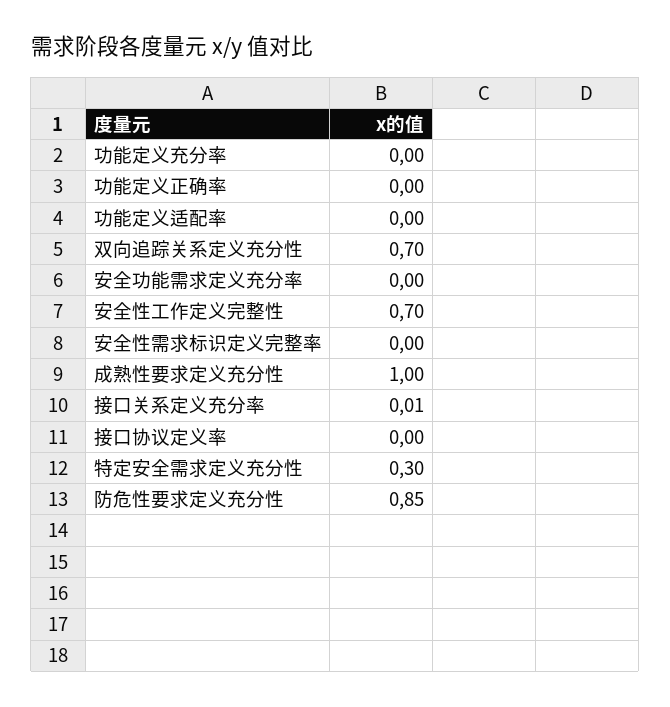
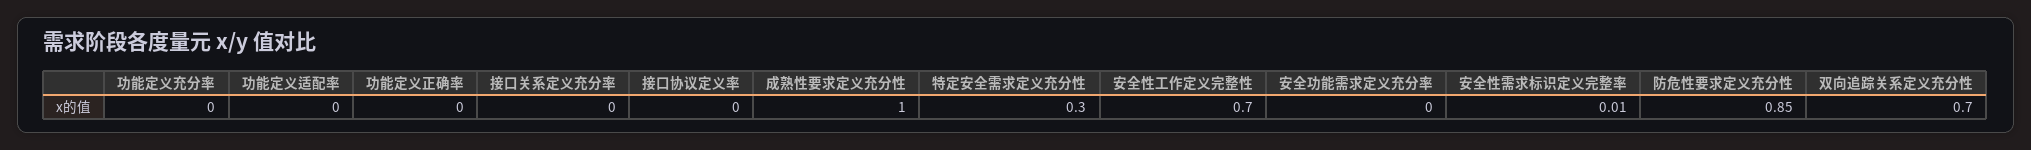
  {
    "功能定义充分率": 0,
    "功能定义正确率": 0,
    "功能定义适配率": 0,
    "双向追踪关系定义充分性": 0.7,
    "安全功能需求定义充分率": 0,
    "安全性工作定义完整性": 0.7,
-   "安全性需求标识定义完整率": 0,
+   "安全性需求标识定义完整率": 0.01,
    "成熟性要求定义充分性": 1,
-   "接口关系定义充分率": 0.01,
+   "接口关系定义充分率": 0,
    "接口协议定义率": 0,
    "特定安全需求定义充分性": 0.3,
    "防危性要求定义充分性": 0.85
  }

